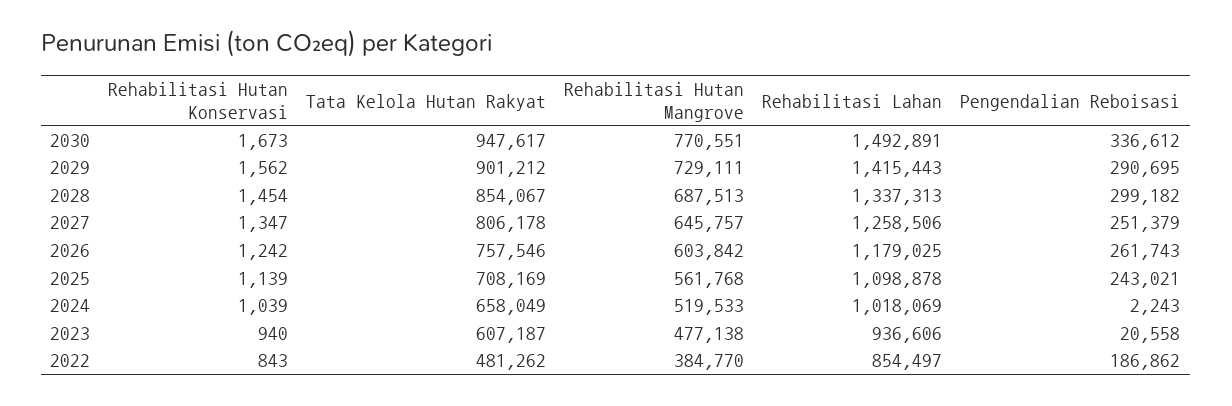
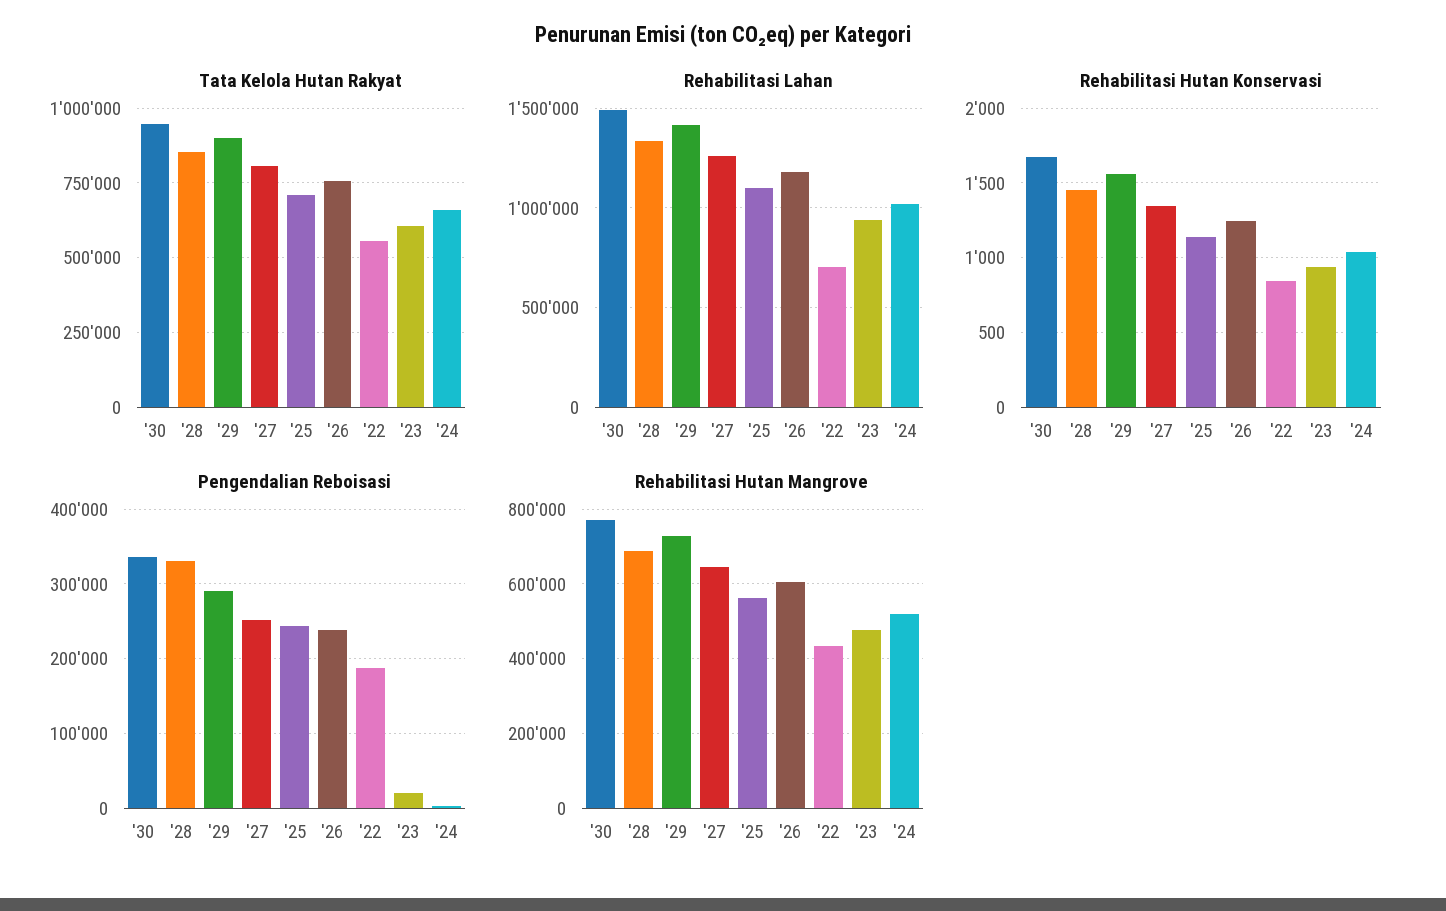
  {
    "Rehabilitasi Hutan Konservasi": {
      "2030": 1673,
      "2029": 1562,
      "2028": 1454,
      "2027": 1347,
      "2026": 1242,
      "2025": 1139,
      "2024": 1039,
      "2023": 940,
      "2022": 843
    },
    "Tata Kelola Hutan Rakyat": {
      "2030": 947617,
      "2029": 901212,
      "2028": 854067,
      "2027": 806178,
      "2026": 757546,
      "2025": 708169,
      "2024": 658049,
      "2023": 607187,
-     "2022": 481262
+     "2022": 550000
    },
    "Rehabilitasi Hutan Mangrove": {
      "2030": 770551,
      "2029": 729111,
      "2028": 687513,
      "2027": 645757,
      "2026": 603842,
      "2025": 561768,
      "2024": 519533,
      "2023": 477138,
-     "2022": 384770
+     "2022": 440000
    },
    "Rehabilitasi Lahan": {
      "2030": 1492891,
      "2029": 1415443,
      "2028": 1337313,
      "2027": 1258506,
      "2026": 1179025,
      "2025": 1098878,
      "2024": 1018069,
      "2023": 936606,
-     "2022": 854497
+     "2022": 700000
    },
    "Pengendalian Reboisasi": {
      "2030": 336612,
      "2029": 290695,
-     "2028": 299182,
+     "2028": 330000,
      "2027": 251379,
-     "2026": 261743,
+     "2026": 240000,
      "2025": 243021,
      "2024": 2243,
      "2023": 20558,
      "2022": 186862
    }
  }

